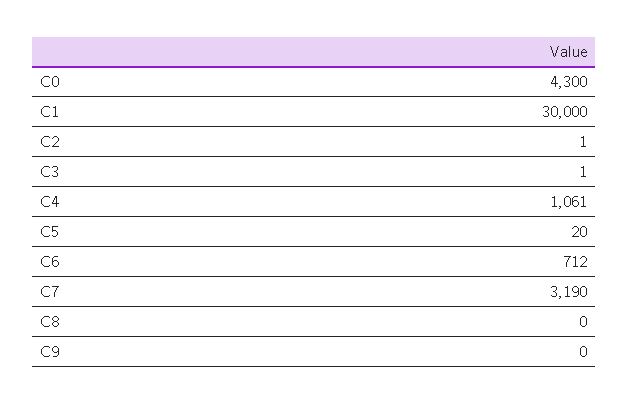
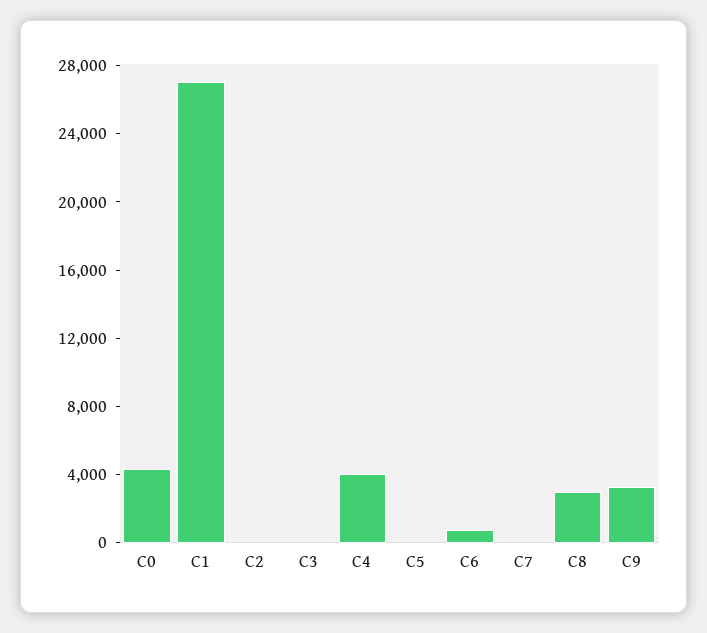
  {
    "C0": 4300,
-   "C1": 30000,
+   "C1": 27000,
    "C2": 1,
    "C3": 1,
-   "C4": 1061,
+   "C4": 4000,
    "C5": 20,
    "C6": 712,
-   "C7": 3190,
+   "C7": 0,
-   "C8": 0,
+   "C8": 3000,
-   "C9": 0
+   "C9": 3000
  }

